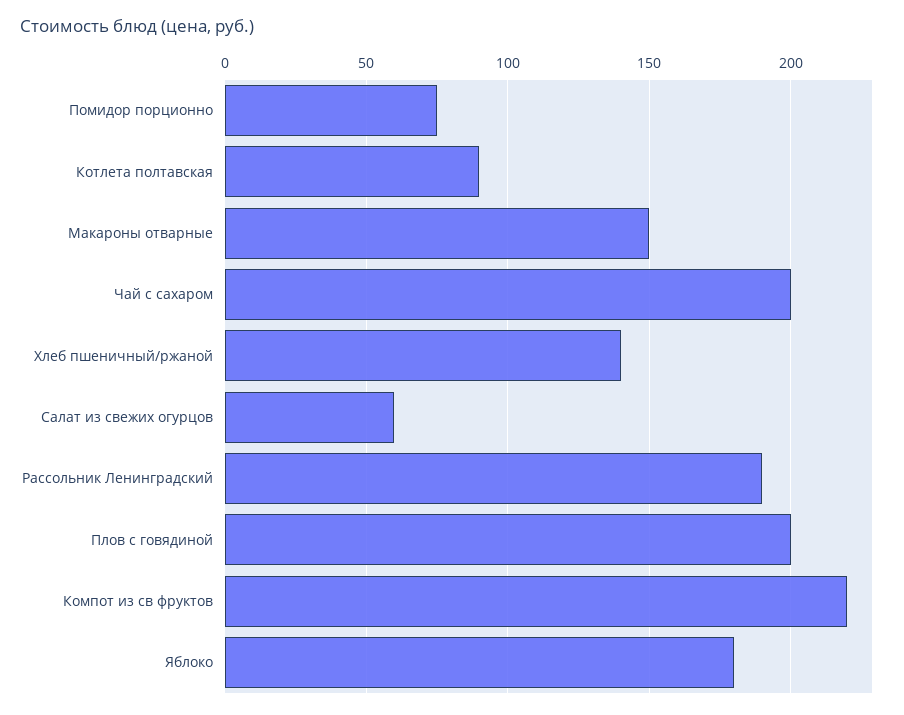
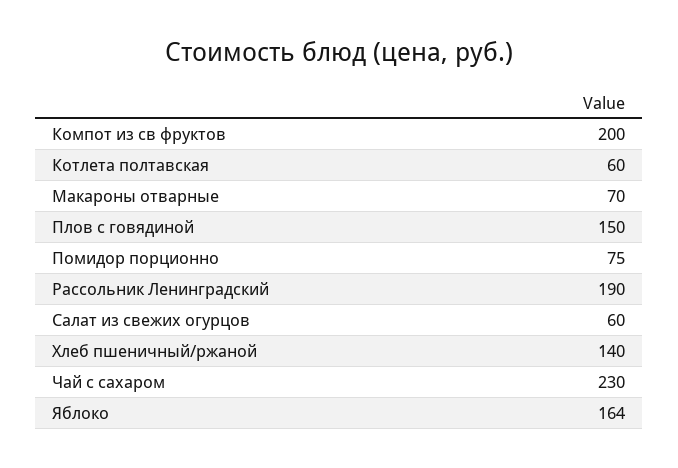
  {
    "Помидор порционно": 75,
-   "Котлета полтавская": 90,
+   "Котлета полтавская": 60,
-   "Макароны отварные": 150,
+   "Макароны отварные": 70,
-   "Чай с сахаром": 200,
+   "Чай с сахаром": 230,
    "Хлеб пшеничный/ржаной": 140,
    "Салат из свежих огурцов": 60,
    "Рассольник Ленинградский": 190,
-   "Плов с говядиной": 200,
+   "Плов с говядиной": 150,
-   "Компот из св фруктов": 220,
+   "Компот из св фруктов": 200,
-   "Яблоко": 180
+   "Яблоко": 164
  }

